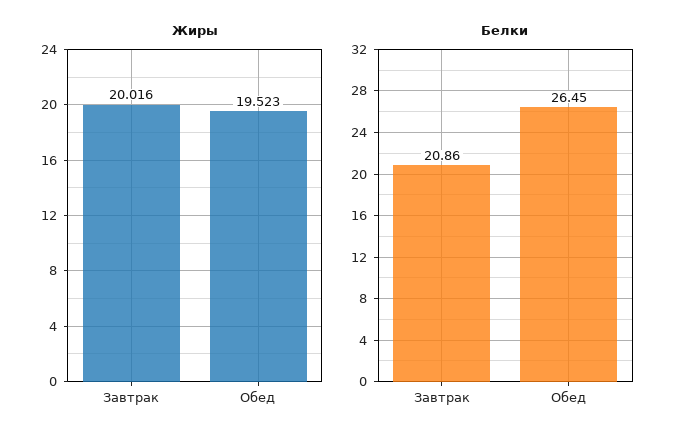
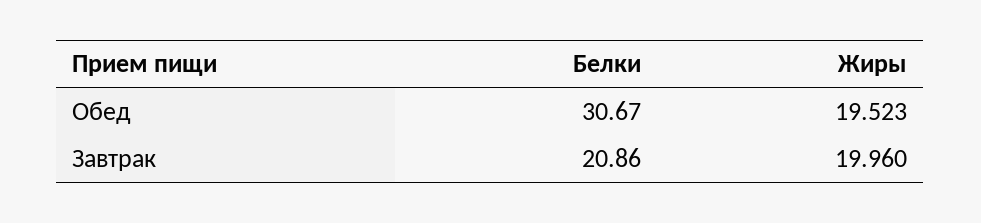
  {
    "Жиры": {
-     "Завтрак": 20.016,
+     "Завтрак": 19.96,
      "Обед": 19.523
    },
    "Белки": {
      "Завтрак": 20.86,
-     "Обед": 26.45
+     "Обед": 30.67
    }
  }

